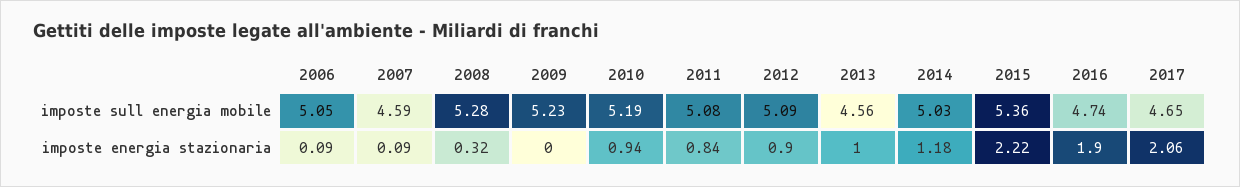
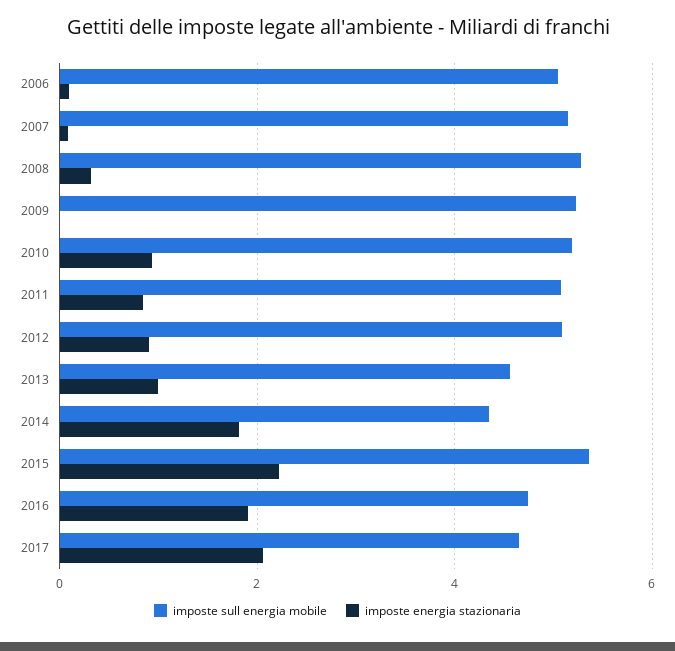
  {
    "imposte sull energia mobile": {
      "2006": 5.05,
-     "2007": 4.59,
+     "2007": 5.2,
      "2008": 5.28,
      "2009": 5.23,
      "2010": 5.19,
      "2011": 5.08,
      "2012": 5.09,
      "2013": 4.56,
-     "2014": 5.03,
+     "2014": 4.4,
      "2015": 5.36,
      "2016": 4.74,
      "2017": 4.65
    },
    "imposte energia stazionaria": {
      "2006": 0.09,
      "2007": 0.09,
      "2008": 0.32,
      "2009": 0,
      "2010": 0.94,
      "2011": 0.84,
      "2012": 0.9,
      "2013": 1,
-     "2014": 1.18,
+     "2014": 1.8,
      "2015": 2.22,
      "2016": 1.9,
      "2017": 2.06
    }
  }

